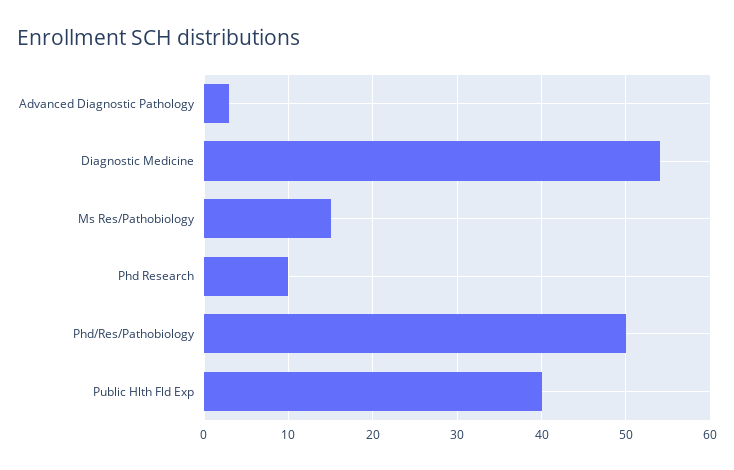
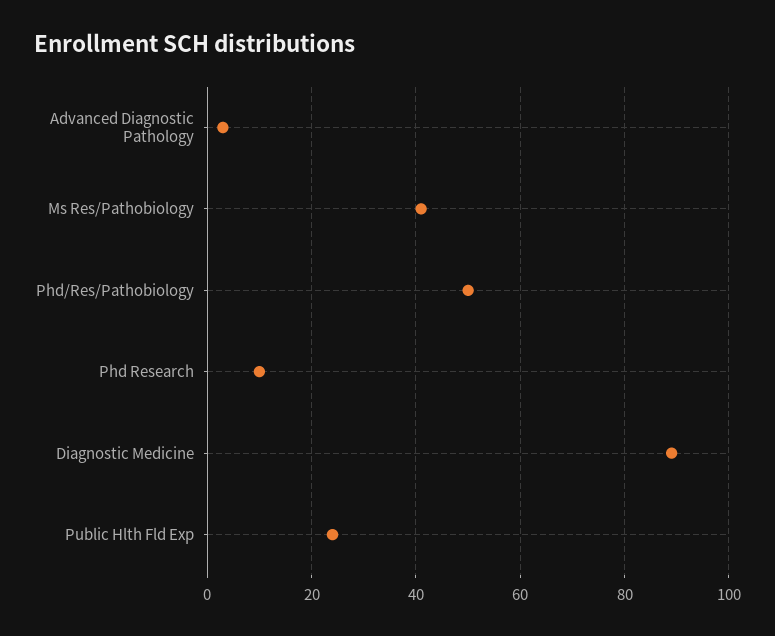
  {
    "Advanced Diagnostic Pathology": 3,
-   "Diagnostic Medicine": 54,
+   "Diagnostic Medicine": 90,
-   "Ms Res/Pathobiology": 15,
+   "Ms Res/Pathobiology": 40,
    "Phd Research": 10,
    "Phd/Res/Pathobiology": 50,
-   "Public Hlth Fld Exp": 40
+   "Public Hlth Fld Exp": 25
  }

